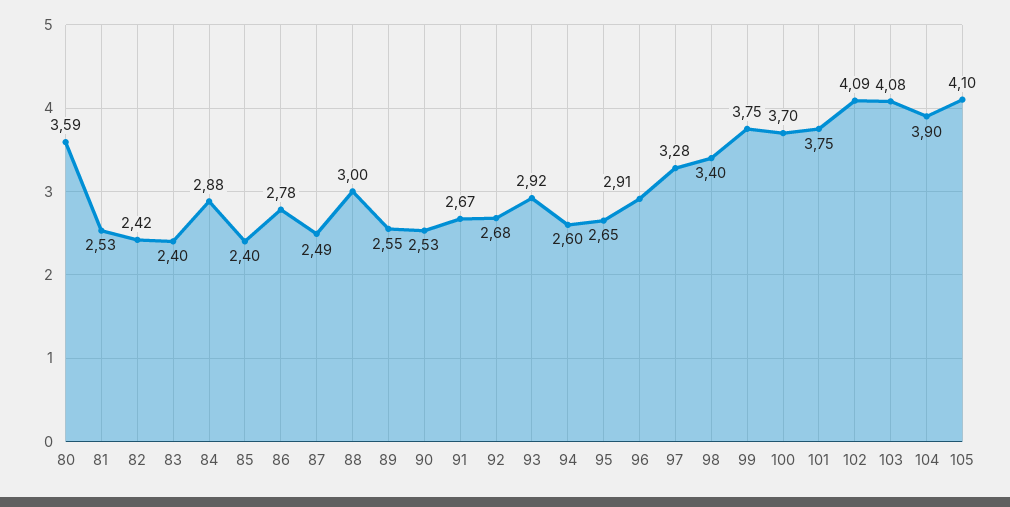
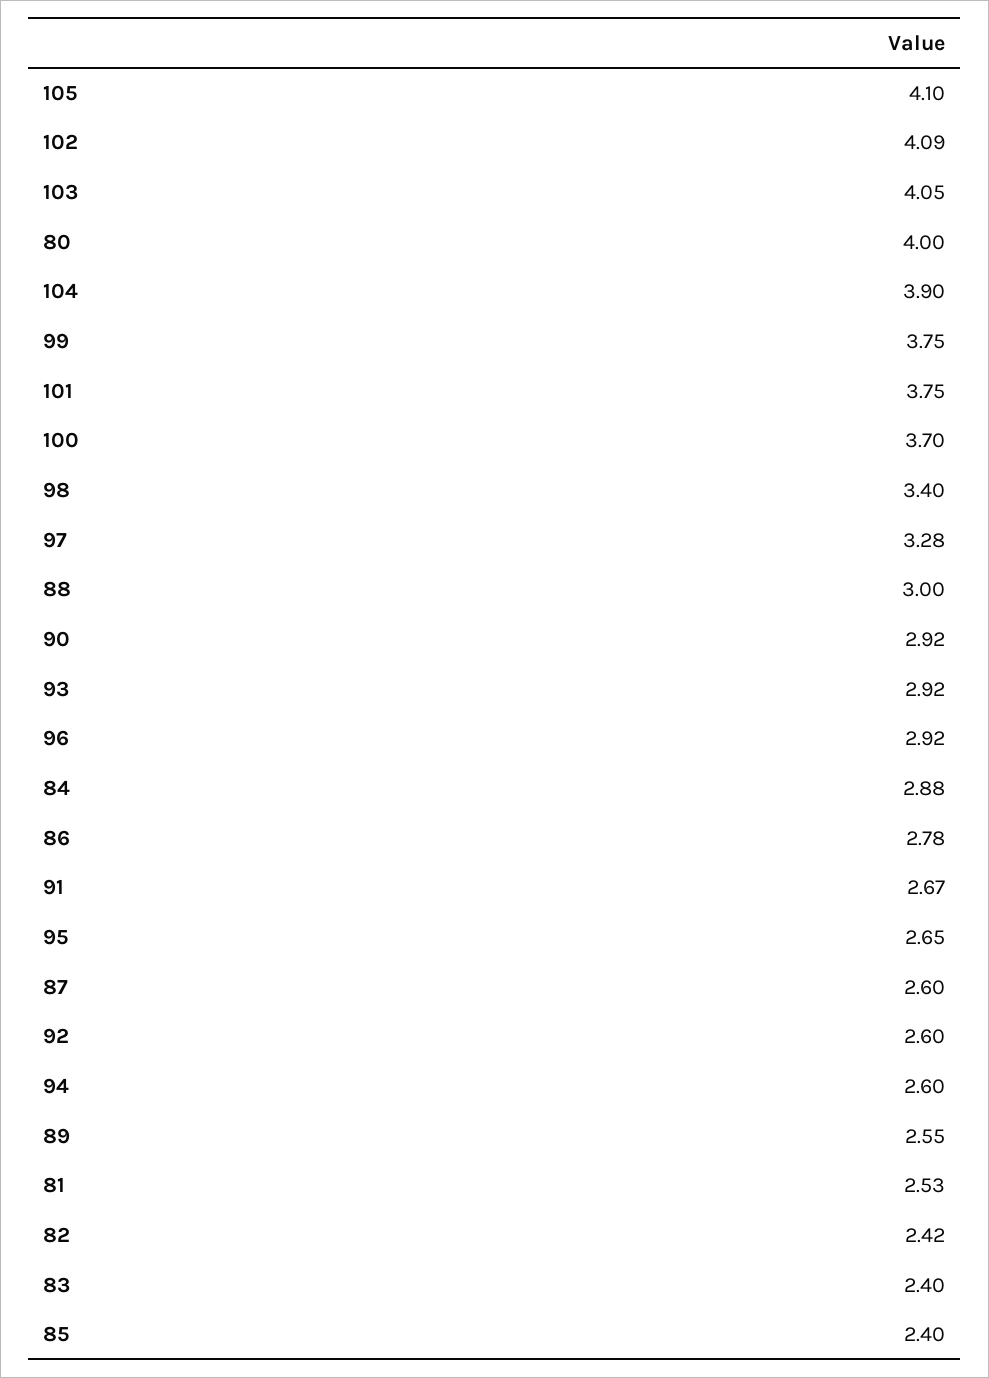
  {
-   "80": 3.59,
+   "80": 4,
    "81": 2.53,
    "82": 2.42,
    "83": 2.4,
    "84": 2.88,
    "85": 2.4,
    "86": 2.78,
-   "87": 2.49,
+   "87": 2.6,
    "88": 3,
    "89": 2.55,
-   "90": 2.53,
+   "90": 2.92,
    "91": 2.67,
-   "92": 2.68,
+   "92": 2.6,
    "93": 2.92,
    "94": 2.6,
    "95": 2.65,
-   "96": 2.91,
+   "96": 2.92,
    "97": 3.28,
    "98": 3.4,
    "99": 3.75,
    "100": 3.7,
    "101": 3.75,
    "102": 4.09,
-   "103": 4.08,
+   "103": 4.05,
    "104": 3.9,
    "105": 4.1
  }

